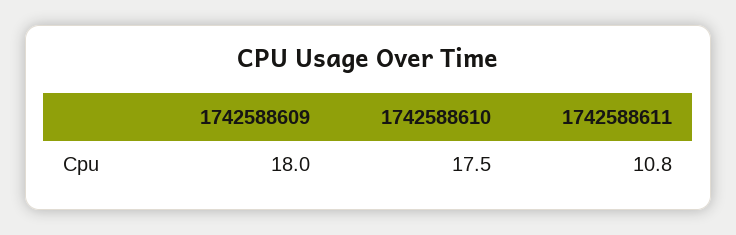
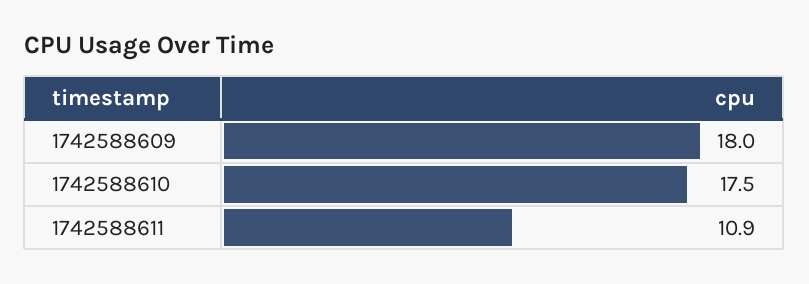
  {
    "1742588609": 18,
    "1742588610": 17.5,
-   "1742588611": 10.8
+   "1742588611": 10.9
  }

